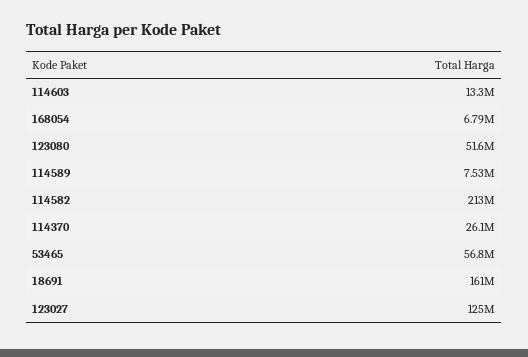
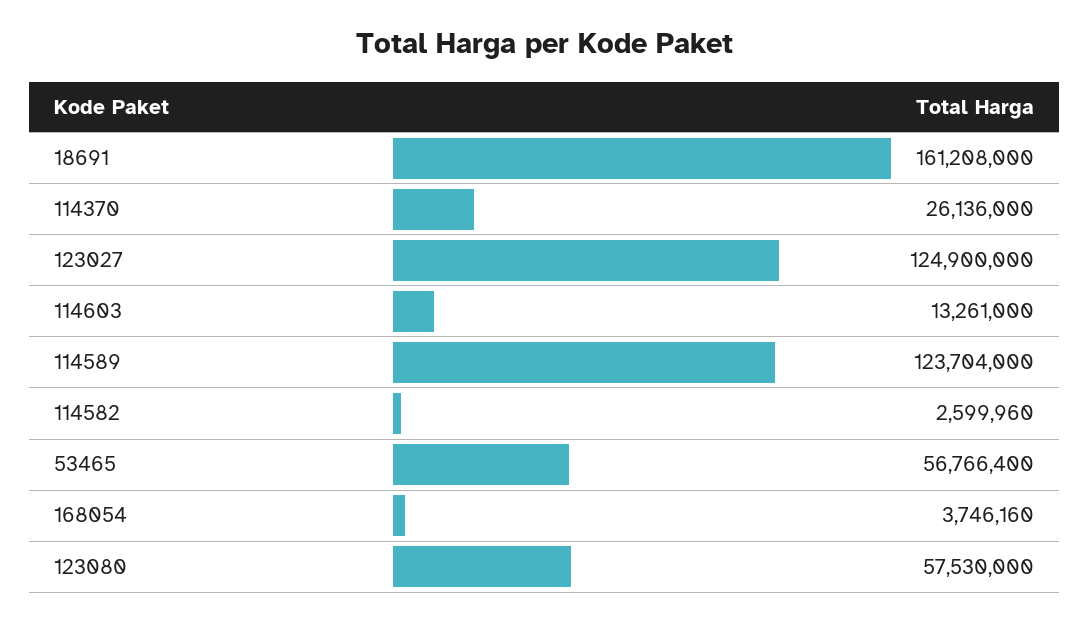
  {
    "114603": 13261000,
-   "168054": 6790000,
+   "168054": 3746160,
-   "123080": 51600000,
+   "123080": 57530000,
-   "114589": 7530000,
+   "114589": 123704000,
-   "114582": 213000000,
+   "114582": 2599960,
    "114370": 26136000,
    "53465": 56766400,
    "18691": 161208000,
    "123027": 124900000
  }

